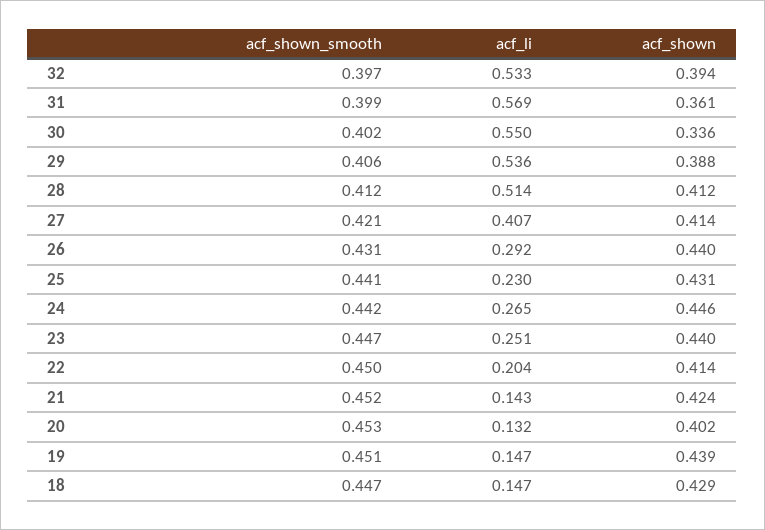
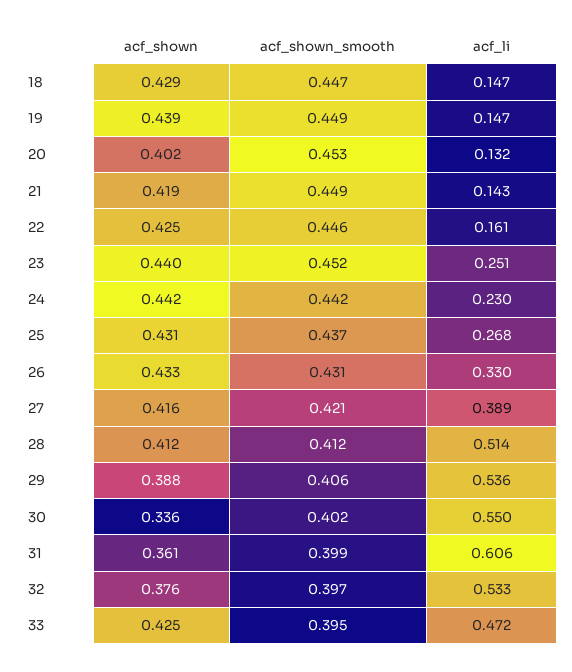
  {
    "acf_shown_smooth": {
      "32": 0.397,
      "31": 0.399,
      "30": 0.402,
      "29": 0.406,
      "28": 0.412,
      "27": 0.421,
      "26": 0.431,
-     "25": 0.441,
+     "25": 0.437,
      "24": 0.442,
-     "23": 0.447,
+     "23": 0.452,
-     "22": 0.45,
+     "22": 0.446,
-     "21": 0.452,
+     "21": 0.449,
      "20": 0.453,
-     "19": 0.451,
+     "19": 0.449,
-     "18": 0.447
+     "18": 0.447,
+     "33": 0.395
    },
    "acf_li": {
      "32": 0.533,
-     "31": 0.569,
+     "31": 0.606,
      "30": 0.55,
      "29": 0.536,
      "28": 0.514,
-     "27": 0.407,
+     "27": 0.389,
-     "26": 0.292,
+     "26": 0.33,
-     "25": 0.23,
+     "25": 0.268,
-     "24": 0.265,
+     "24": 0.23,
      "23": 0.251,
-     "22": 0.204,
+     "22": 0.161,
      "21": 0.143,
      "20": 0.132,
      "19": 0.147,
-     "18": 0.147
+     "18": 0.147,
+     "33": 0.472
    },
    "acf_shown": {
-     "32": 0.394,
+     "32": 0.376,
      "31": 0.361,
      "30": 0.336,
      "29": 0.388,
      "28": 0.412,
-     "27": 0.414,
+     "27": 0.416,
-     "26": 0.44,
+     "26": 0.433,
      "25": 0.431,
-     "24": 0.446,
+     "24": 0.442,
      "23": 0.44,
-     "22": 0.414,
+     "22": 0.425,
-     "21": 0.424,
+     "21": 0.419,
      "20": 0.402,
      "19": 0.439,
-     "18": 0.429
+     "18": 0.429,
+     "33": 0.425
    }
  }

